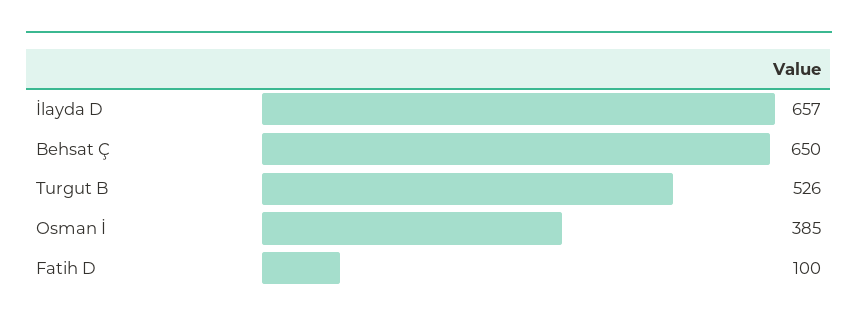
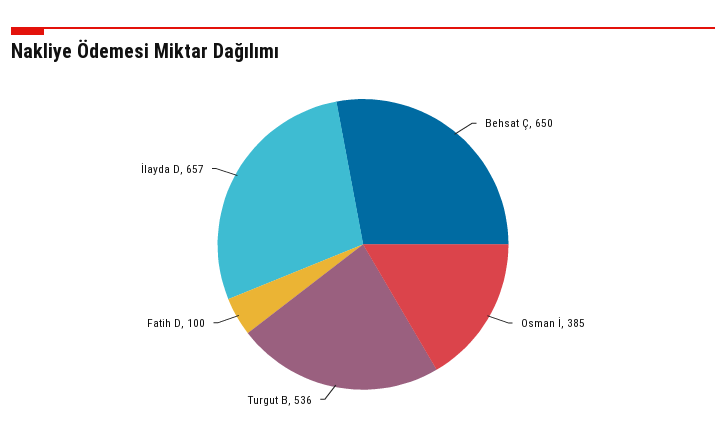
  {
    "İlayda D": 657,
    "Behsat Ç": 650,
-   "Turgut B": 526,
+   "Turgut B": 536,
    "Osman İ": 385,
    "Fatih D": 100
  }

